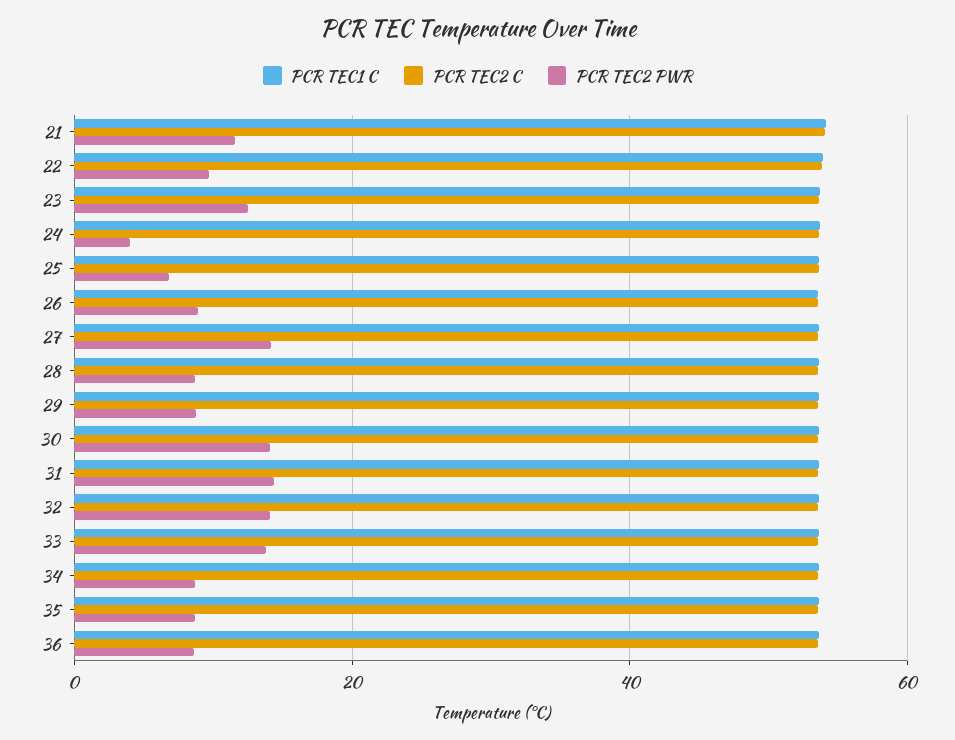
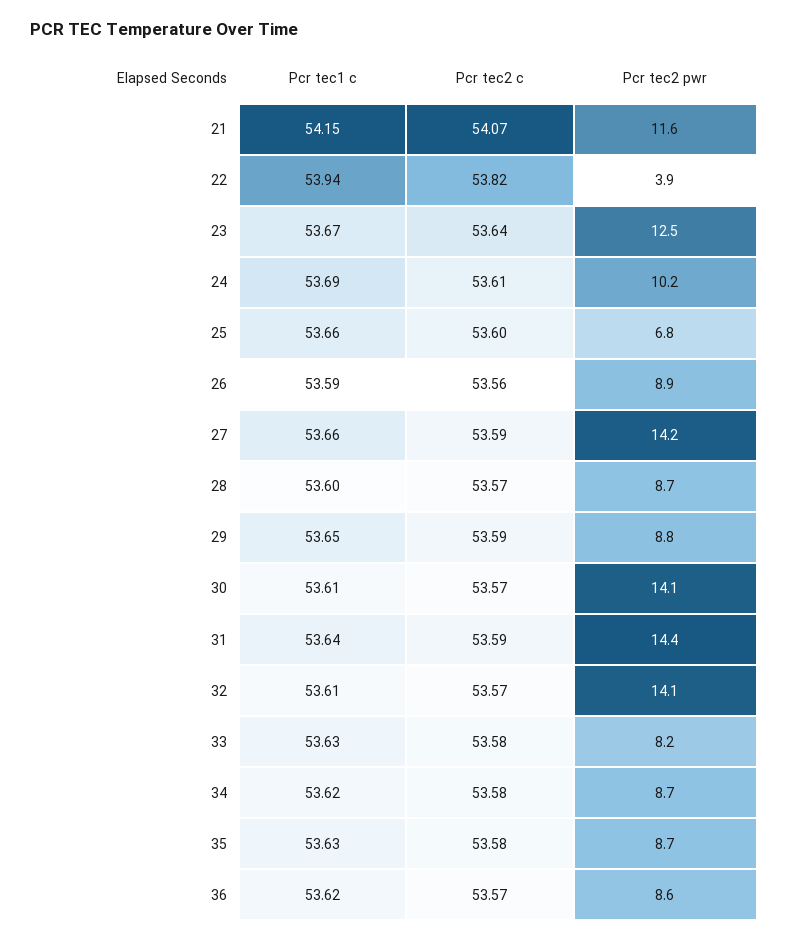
  {
    "PCR TEC1 C": {
      "21": 54.15,
      "22": 53.94,
      "23": 53.67,
      "24": 53.69,
      "25": 53.66,
      "26": 53.59,
      "27": 53.66,
      "28": 53.6,
      "29": 53.65,
      "30": 53.61,
      "31": 53.64,
      "32": 53.61,
      "33": 53.63,
      "34": 53.62,
      "35": 53.63,
      "36": 53.62
    },
    "PCR TEC2 C": {
      "21": 54.07,
      "22": 53.82,
      "23": 53.64,
      "24": 53.61,
      "25": 53.6,
      "26": 53.56,
      "27": 53.59,
      "28": 53.57,
      "29": 53.59,
      "30": 53.57,
      "31": 53.59,
      "32": 53.57,
      "33": 53.58,
      "34": 53.58,
      "35": 53.58,
      "36": 53.57
    },
    "PCR TEC2 PWR": {
      "21": 11.6,
-     "22": 10,
+     "22": 3.9,
      "23": 12.5,
-     "24": 4,
+     "24": 10.2,
      "25": 6.8,
      "26": 8.9,
      "27": 14.2,
      "28": 8.7,
      "29": 8.8,
      "30": 14.1,
      "31": 14.4,
      "32": 14.1,
-     "33": 14,
+     "33": 8.2,
      "34": 8.7,
      "35": 8.7,
      "36": 8.6
    }
  }

